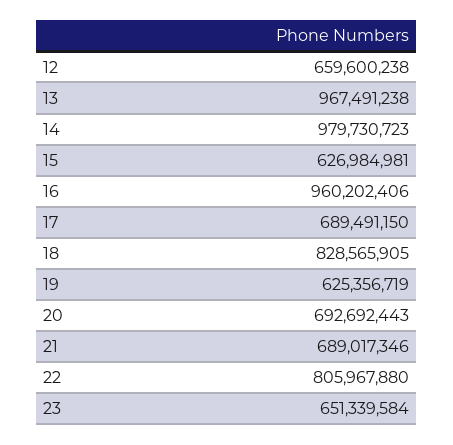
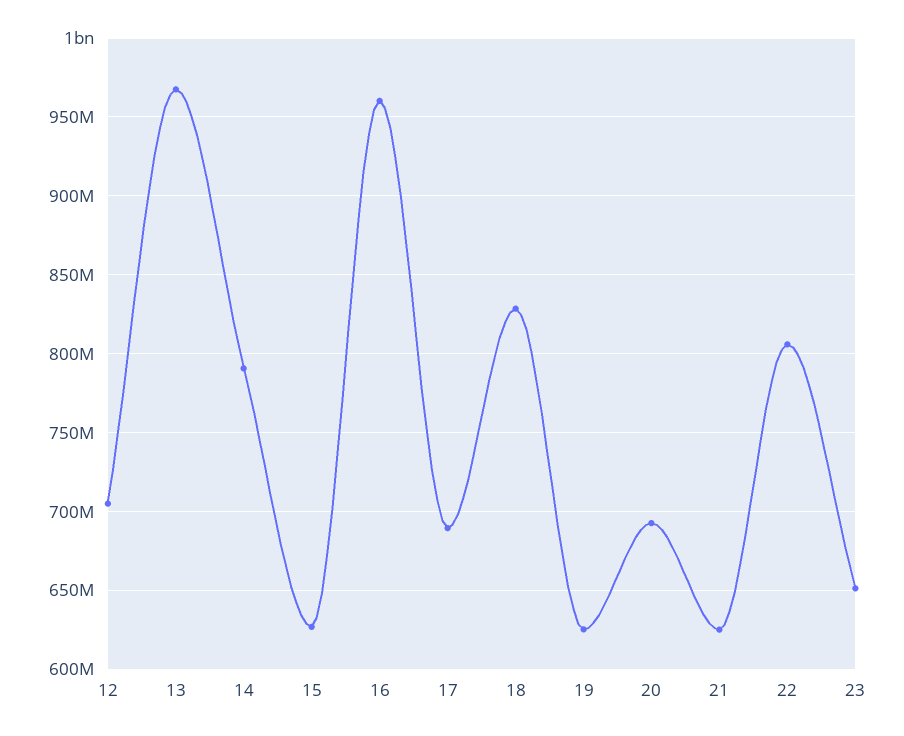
  {
-   "12": 659600238,
+   "12": 705000000,
    "13": 967491238,
-   "14": 979730723,
+   "14": 790000000,
    "15": 626984981,
    "16": 960202406,
    "17": 689491150,
    "18": 828565905,
    "19": 625356719,
    "20": 692692443,
-   "21": 689017346,
+   "21": 625000000,
    "22": 805967880,
    "23": 651339584
  }

